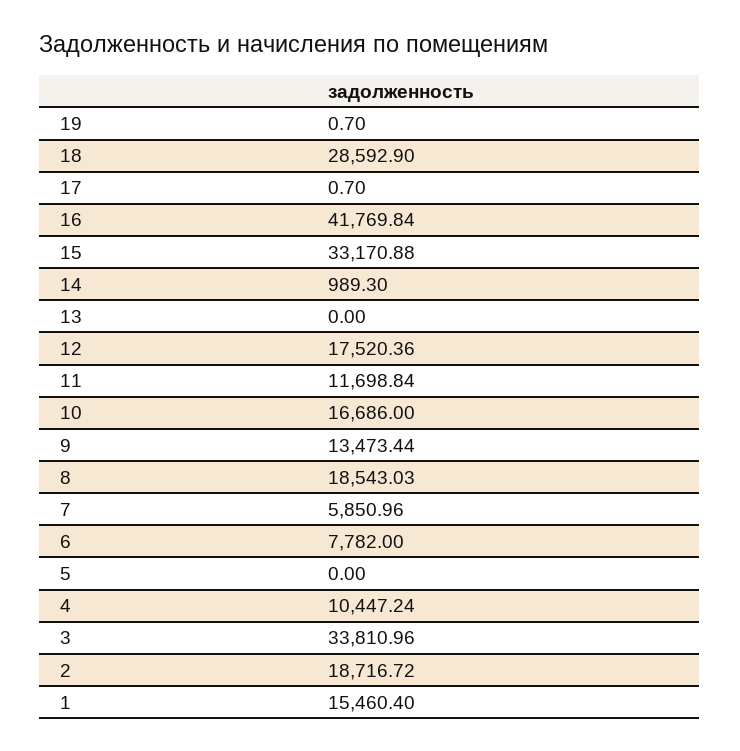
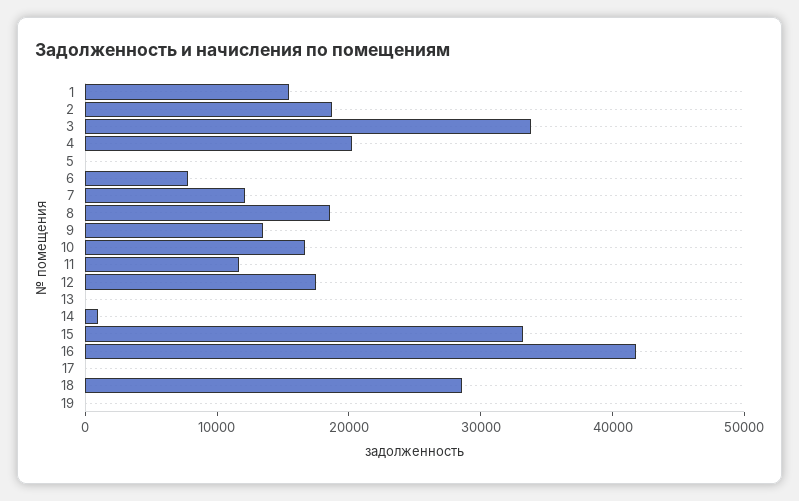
  {
    "19": 0.7,
    "18": 28592.9,
    "17": 0.7,
    "16": 41769.84,
    "15": 33170.88,
    "14": 989.3,
    "13": 0,
    "12": 17520.36,
    "11": 11698.84,
    "10": 16686,
    "9": 13473.44,
    "8": 18543.03,
-   "7": 5850.96,
+   "7": 12000,
    "6": 7782,
    "5": 0,
-   "4": 10447.24,
+   "4": 20000,
    "3": 33810.96,
    "2": 18716.72,
    "1": 15460.4
  }

